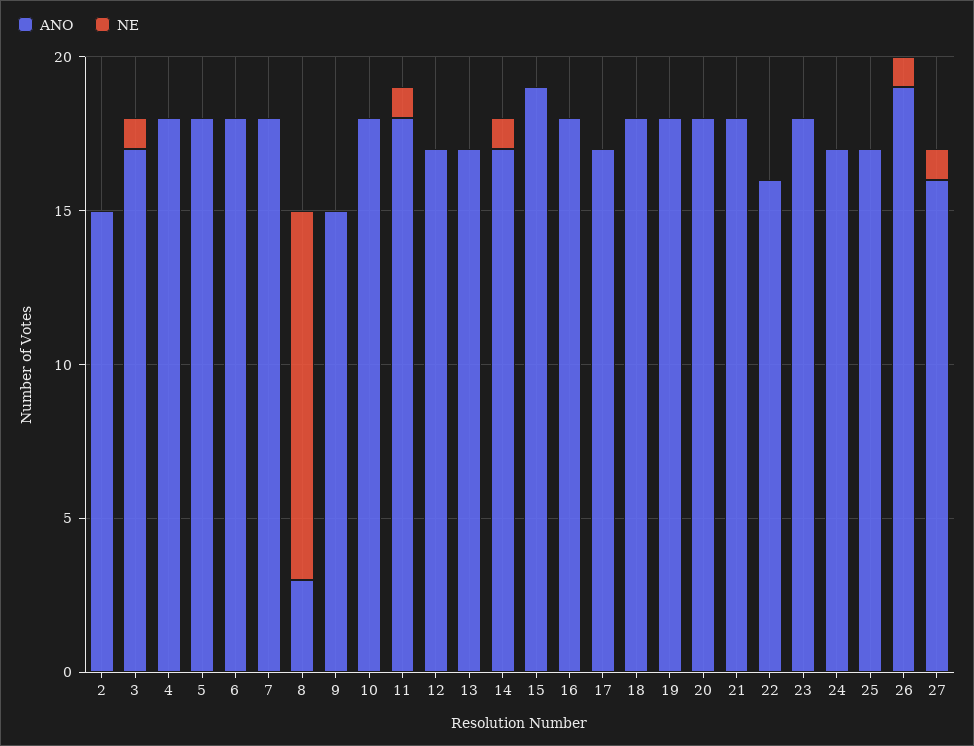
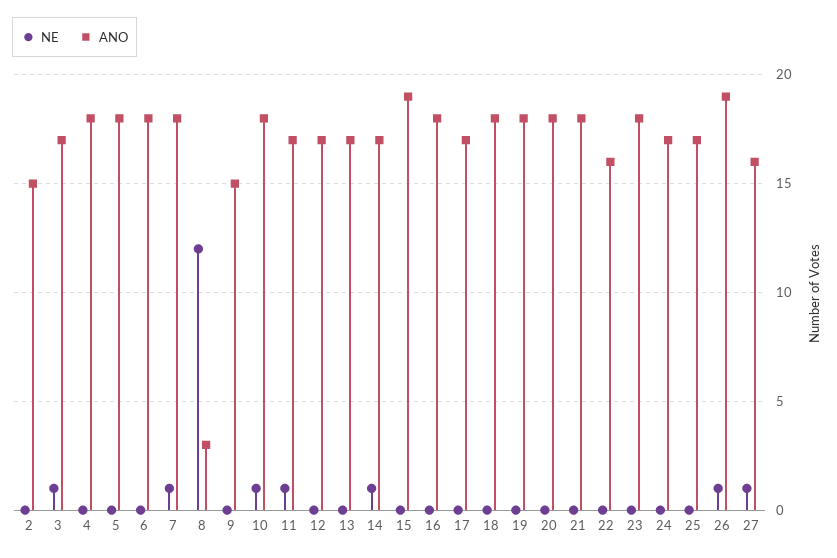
  {
    "ANO": {
      "2": 15,
      "3": 17,
      "4": 18,
      "5": 18,
      "6": 18,
      "7": 18,
      "8": 3,
      "9": 15,
      "10": 18,
-     "11": 18,
+     "11": 17,
      "12": 17,
      "13": 17,
      "14": 17,
      "15": 19,
      "16": 18,
      "17": 17,
      "18": 18,
      "19": 18,
      "20": 18,
      "21": 18,
      "22": 16,
      "23": 18,
      "24": 17,
      "25": 17,
      "26": 19,
      "27": 16
    },
    "NE": {
      "2": 0,
      "3": 1,
      "4": 0,
      "5": 0,
      "6": 0,
-     "7": 0,
+     "7": 1,
      "8": 12,
      "9": 0,
-     "10": 0,
+     "10": 1,
      "11": 1,
      "12": 0,
      "13": 0,
      "14": 1,
      "15": 0,
      "16": 0,
      "17": 0,
      "18": 0,
      "19": 0,
      "20": 0,
      "21": 0,
      "22": 0,
      "23": 0,
      "24": 0,
      "25": 0,
      "26": 1,
      "27": 1
    }
  }

